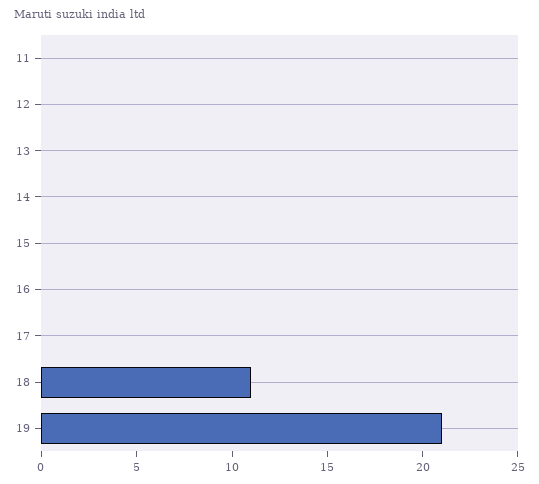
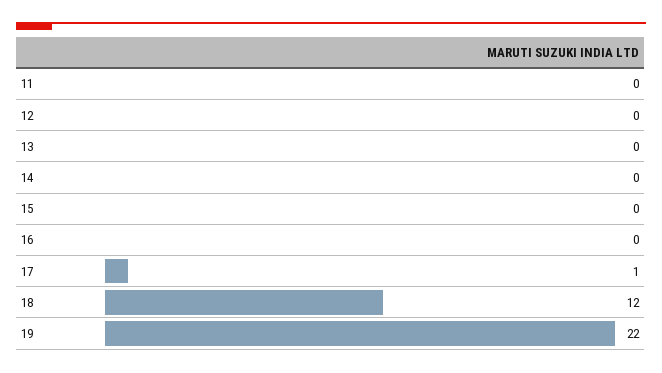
  {
    "11": 0,
    "12": 0,
    "13": 0,
    "14": 0,
    "15": 0,
    "16": 0,
-   "17": 0,
+   "17": 1,
-   "18": 11,
+   "18": 12,
-   "19": 21
+   "19": 22
  }

